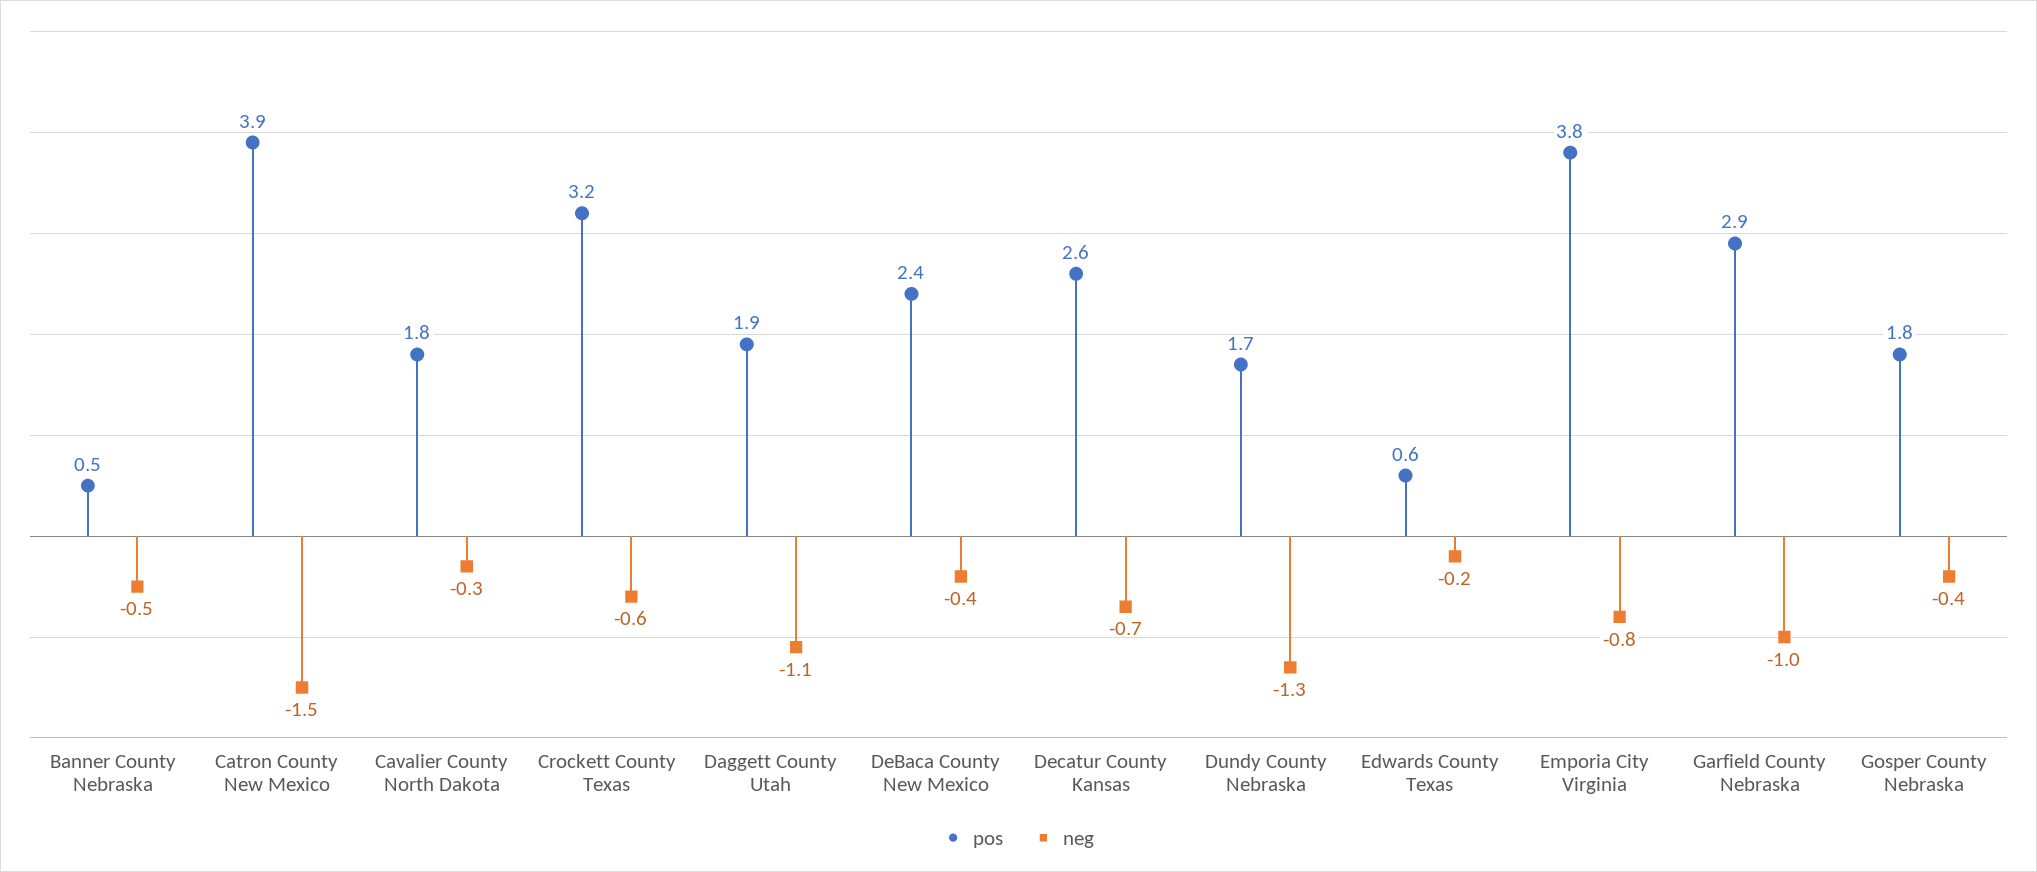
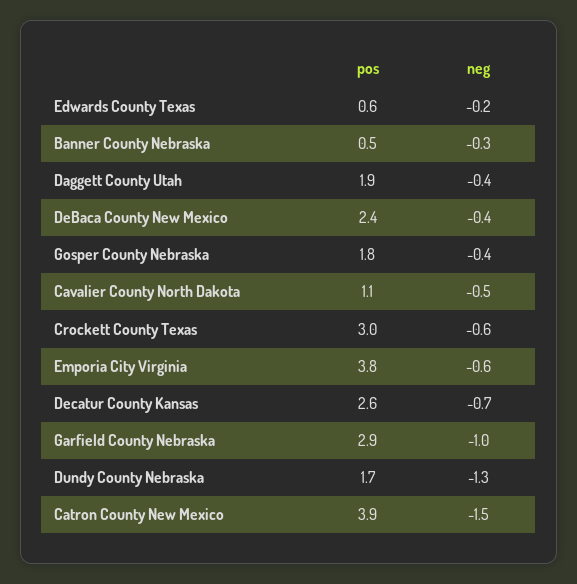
  {
    "pos": {
      "Banner County Nebraska": 0.5,
      "Catron County New Mexico": 3.9,
-     "Cavalier County North Dakota": 1.8,
+     "Cavalier County North Dakota": 1.1,
-     "Crockett County Texas": 3.2,
+     "Crockett County Texas": 3,
      "Daggett County Utah": 1.9,
      "DeBaca County New Mexico": 2.4,
      "Decatur County Kansas": 2.6,
      "Dundy County Nebraska": 1.7,
      "Edwards County Texas": 0.6,
      "Emporia City Virginia": 3.8,
      "Garfield County Nebraska": 2.9,
      "Gosper County Nebraska": 1.8
    },
    "neg": {
-     "Banner County Nebraska": -0.5,
+     "Banner County Nebraska": -0.3,
      "Catron County New Mexico": -1.5,
-     "Cavalier County North Dakota": -0.3,
+     "Cavalier County North Dakota": -0.5,
      "Crockett County Texas": -0.6,
-     "Daggett County Utah": -1.1,
+     "Daggett County Utah": -0.4,
      "DeBaca County New Mexico": -0.4,
      "Decatur County Kansas": -0.7,
      "Dundy County Nebraska": -1.3,
      "Edwards County Texas": -0.2,
-     "Emporia City Virginia": -0.8,
+     "Emporia City Virginia": -0.6,
      "Garfield County Nebraska": -1,
      "Gosper County Nebraska": -0.4
    }
  }

